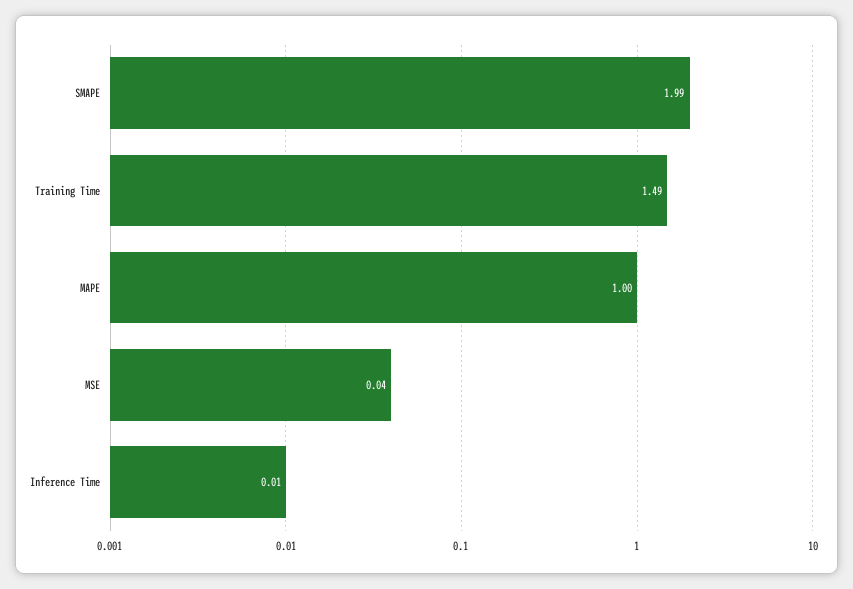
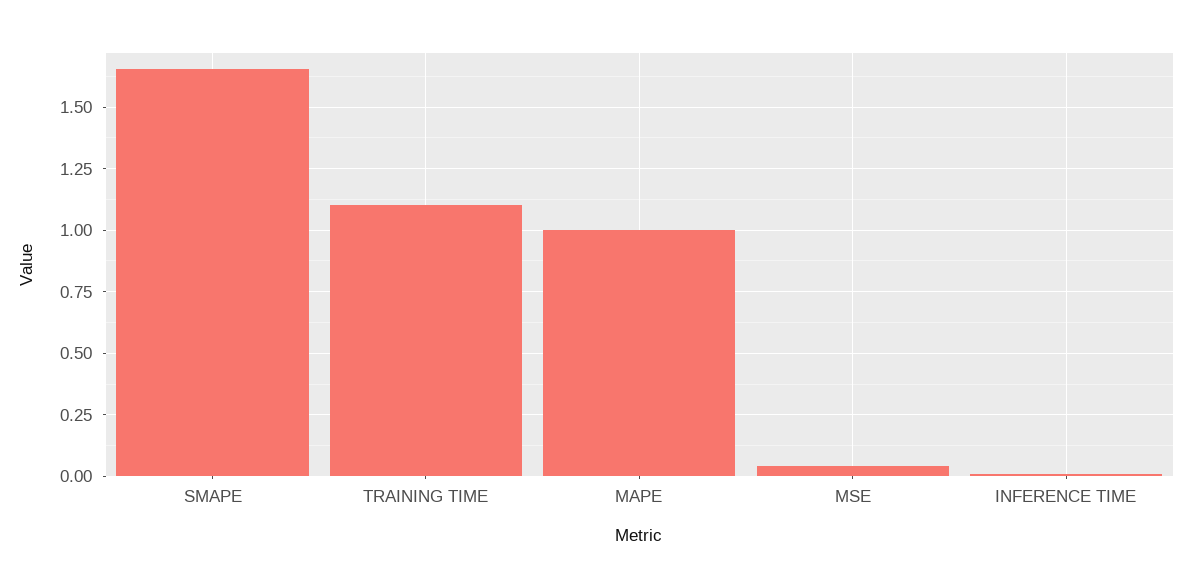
  {
-   "SMAPE": 1.99,
+   "SMAPE": 1.65,
-   "Training Time": 1.49,
+   "Training Time": 1.1,
    "MAPE": 1,
    "MSE": 0.04,
    "Inference Time": 0.01
  }

